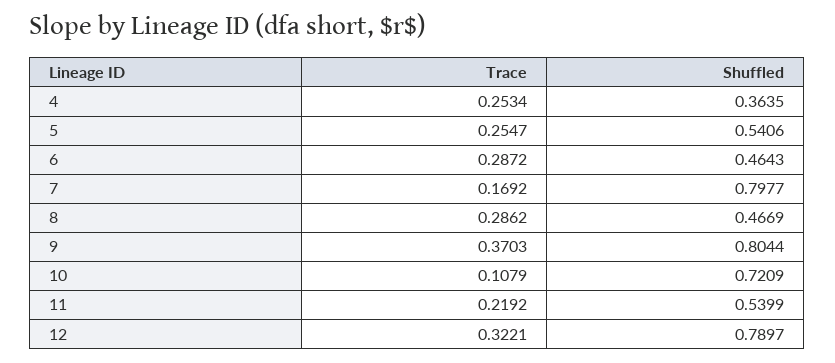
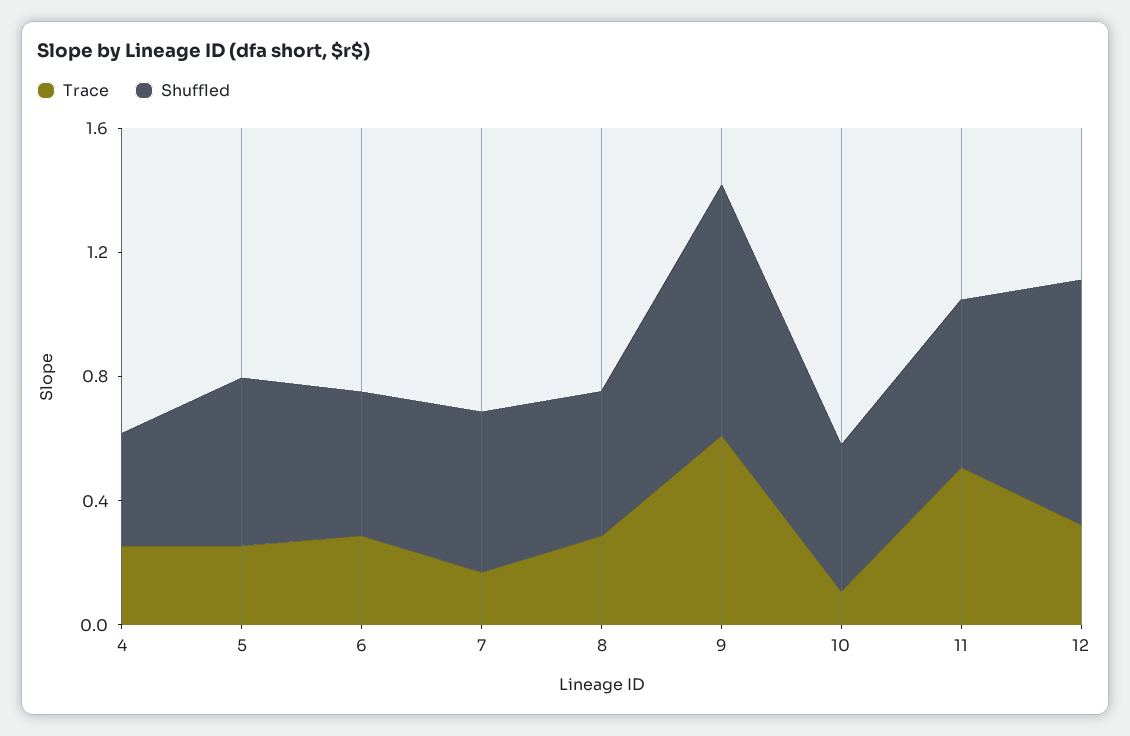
  {
    "Trace": {
      "4": 0.2534,
      "5": 0.2547,
      "6": 0.2872,
      "7": 0.1692,
      "8": 0.2862,
-     "9": 0.3703,
+     "9": 0.6,
      "10": 0.1079,
-     "11": 0.2192,
+     "11": 0.5,
      "12": 0.3221
    },
    "Shuffled": {
      "4": 0.3635,
      "5": 0.5406,
      "6": 0.4643,
-     "7": 0.7977,
+     "7": 0.5,
      "8": 0.4669,
      "9": 0.8044,
-     "10": 0.7209,
+     "10": 0.5,
      "11": 0.5399,
      "12": 0.7897
    }
  }

